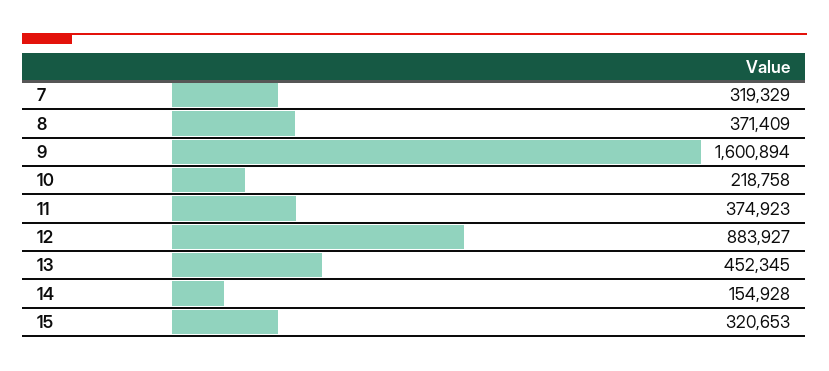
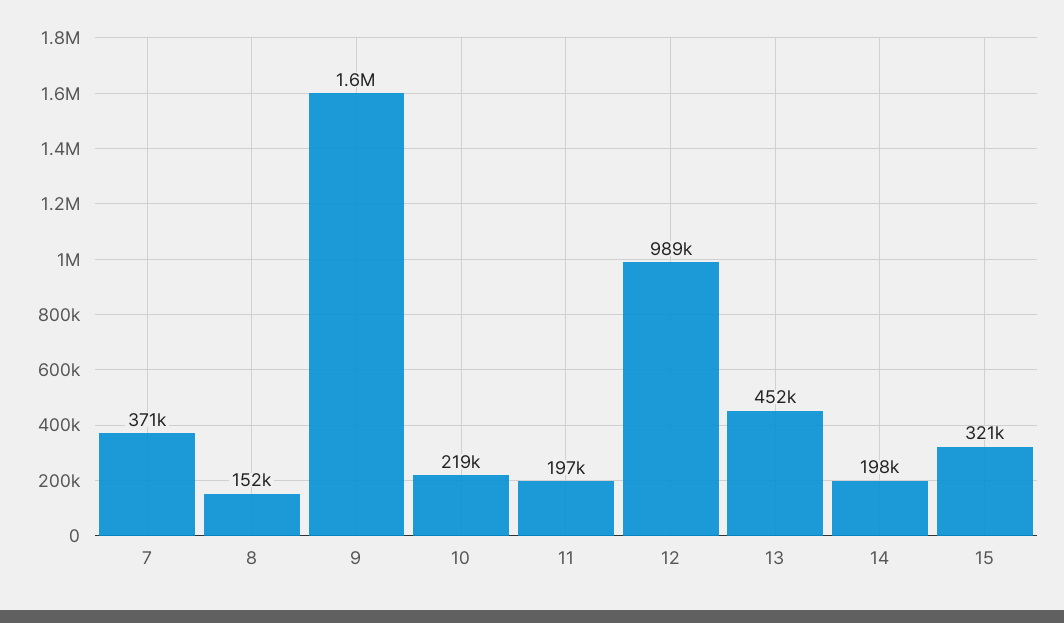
  {
-   "7": 319329,
+   "7": 371000,
-   "8": 371409,
+   "8": 152000,
    "9": 1600894,
    "10": 218758,
-   "11": 374923,
+   "11": 197000,
-   "12": 883927,
+   "12": 989000,
    "13": 452345,
-   "14": 154928,
+   "14": 198000,
    "15": 320653
  }

